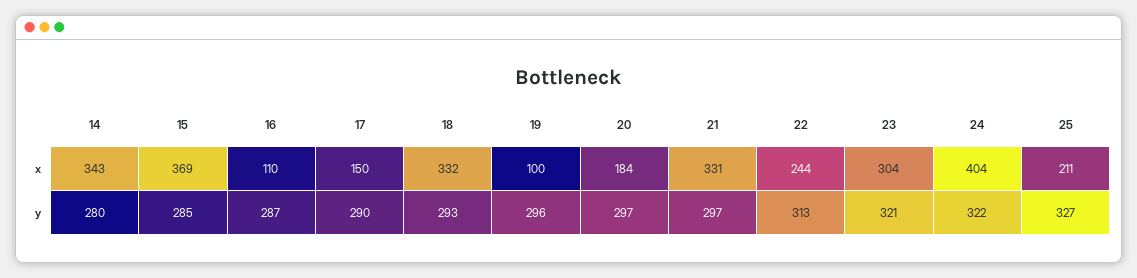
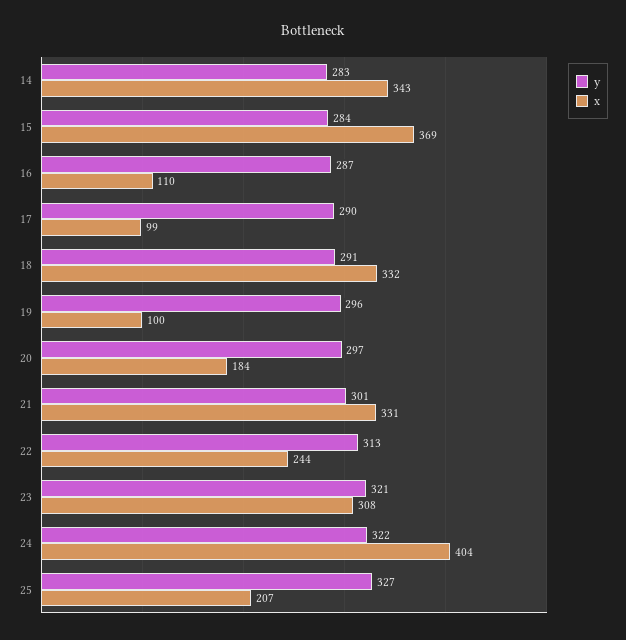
  {
    "x": {
      "14": 343,
      "15": 369,
      "16": 110,
-     "17": 150,
+     "17": 99,
      "18": 332,
      "19": 100,
      "20": 184,
      "21": 331,
      "22": 244,
-     "23": 304,
+     "23": 308,
      "24": 404,
-     "25": 211
+     "25": 207
    },
    "y": {
-     "14": 280,
+     "14": 283,
-     "15": 285,
+     "15": 284,
      "16": 287,
      "17": 290,
-     "18": 293,
+     "18": 291,
      "19": 296,
      "20": 297,
-     "21": 297,
+     "21": 301,
      "22": 313,
      "23": 321,
      "24": 322,
      "25": 327
    }
  }

